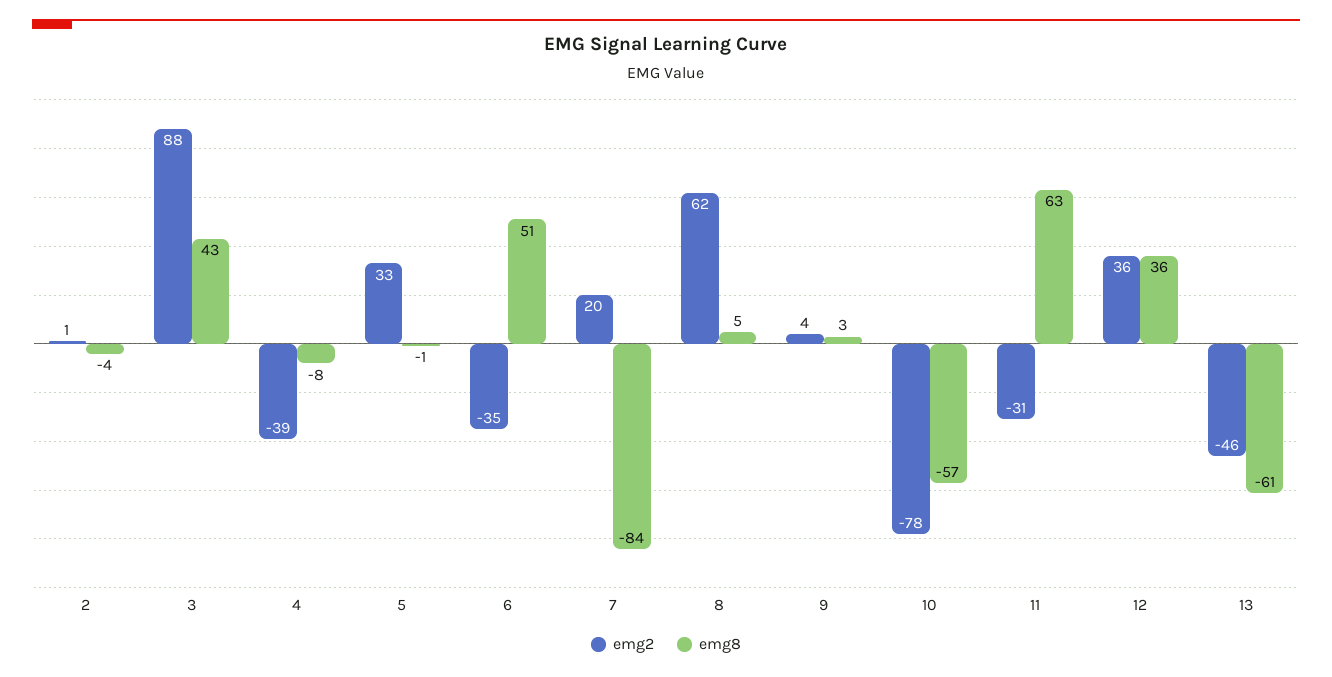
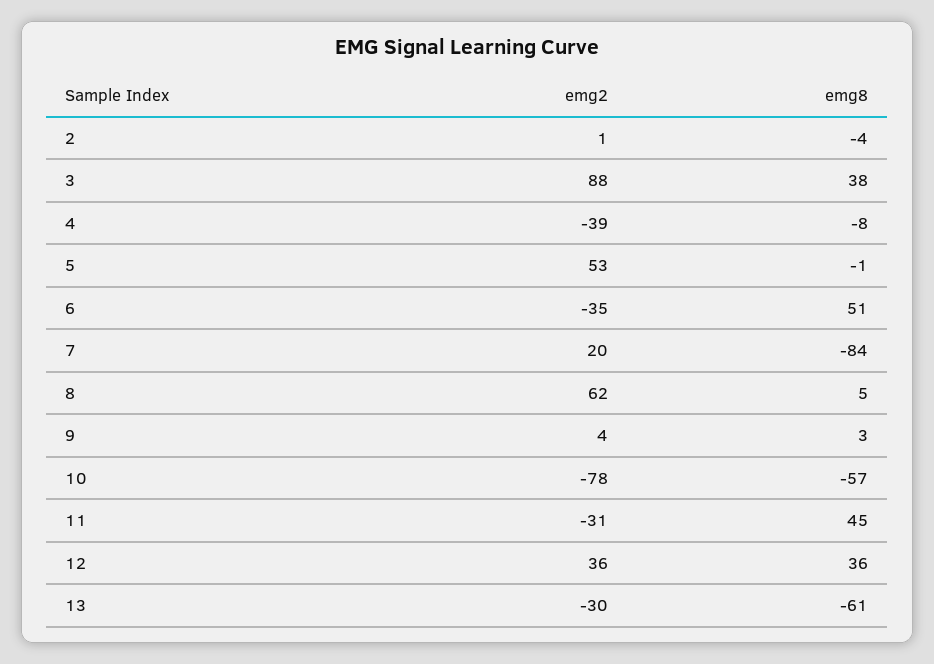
  {
    "emg2": {
      "2": 1,
      "3": 88,
      "4": -39,
-     "5": 33,
+     "5": 53,
      "6": -35,
      "7": 20,
      "8": 62,
      "9": 4,
      "10": -78,
      "11": -31,
      "12": 36,
-     "13": -46
+     "13": -30
    },
    "emg8": {
      "2": -4,
-     "3": 43,
+     "3": 38,
      "4": -8,
      "5": -1,
      "6": 51,
      "7": -84,
      "8": 5,
      "9": 3,
      "10": -57,
-     "11": 63,
+     "11": 45,
      "12": 36,
      "13": -61
    }
  }

